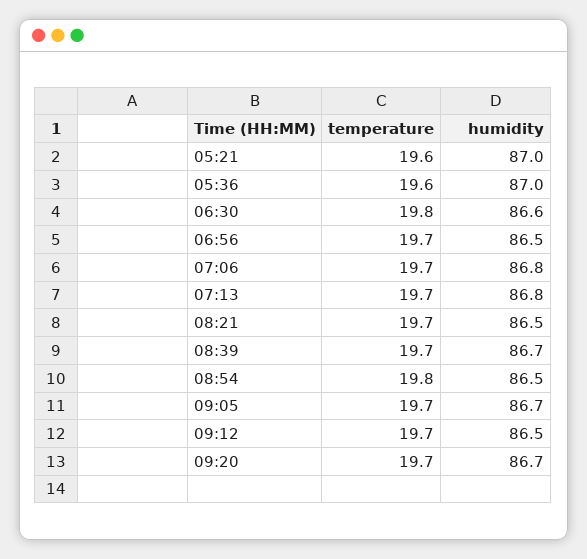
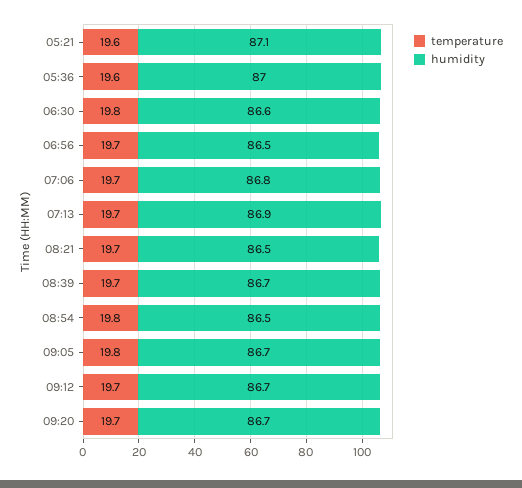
  {
    "temperature": {
      "05:21": 19.6,
      "05:36": 19.6,
      "06:30": 19.8,
      "06:56": 19.7,
      "07:06": 19.7,
      "07:13": 19.7,
      "08:21": 19.7,
      "08:39": 19.7,
      "08:54": 19.8,
-     "09:05": 19.7,
+     "09:05": 19.8,
      "09:12": 19.7,
      "09:20": 19.7
    },
    "humidity": {
-     "05:21": 87,
+     "05:21": 87.1,
      "05:36": 87,
      "06:30": 86.6,
      "06:56": 86.5,
      "07:06": 86.8,
-     "07:13": 86.8,
+     "07:13": 86.9,
      "08:21": 86.5,
      "08:39": 86.7,
      "08:54": 86.5,
      "09:05": 86.7,
-     "09:12": 86.5,
+     "09:12": 86.7,
      "09:20": 86.7
    }
  }

